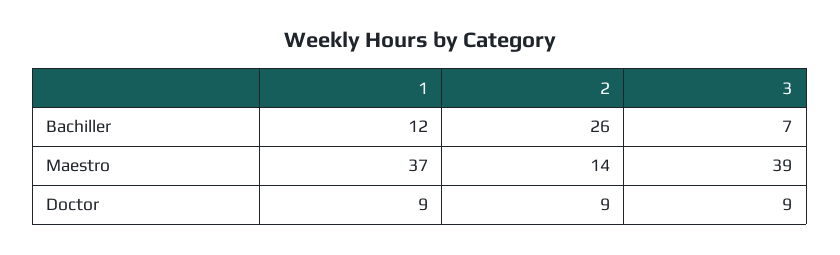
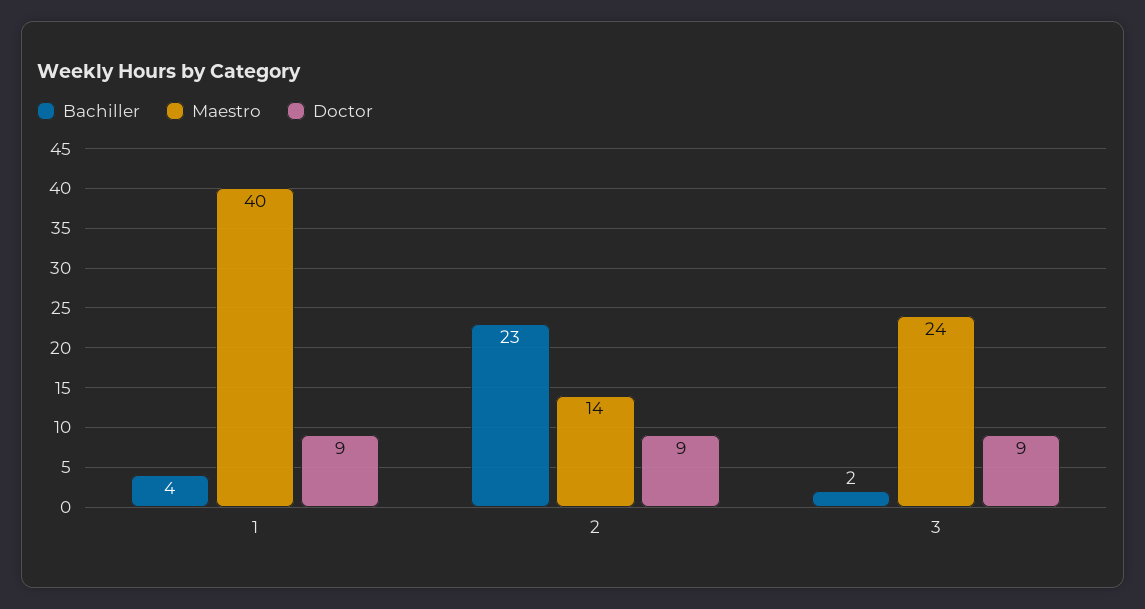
  {
    "Bachiller": {
-     "1": 12,
+     "1": 4,
-     "2": 26,
+     "2": 23,
-     "3": 7
+     "3": 2
    },
    "Maestro": {
-     "1": 37,
+     "1": 40,
      "2": 14,
-     "3": 39
+     "3": 24
    },
    "Doctor": {
      "1": 9,
      "2": 9,
      "3": 9
    }
  }

